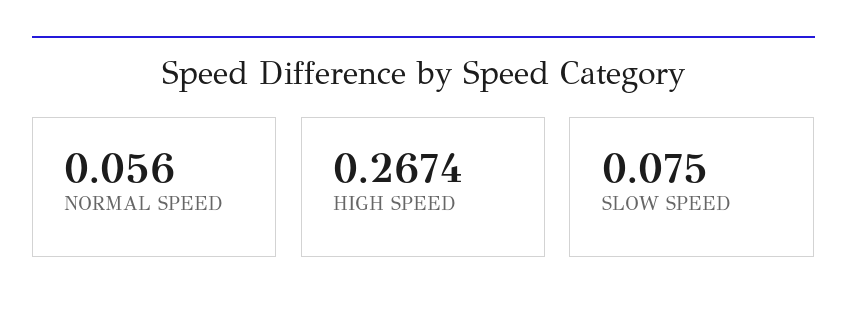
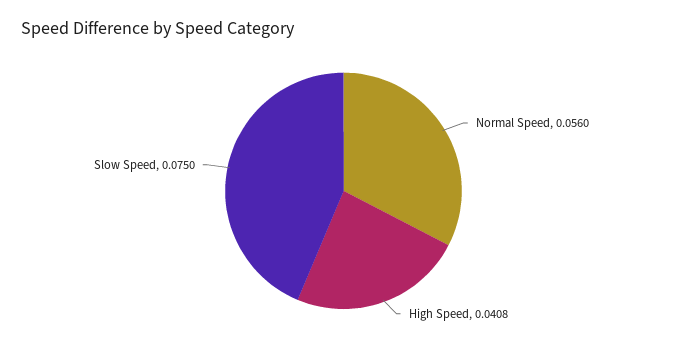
  {
    "NORMAL SPEED": 0.056,
-   "HIGH SPEED": 0.2674,
+   "HIGH SPEED": 0.0408,
    "SLOW SPEED": 0.075
  }

